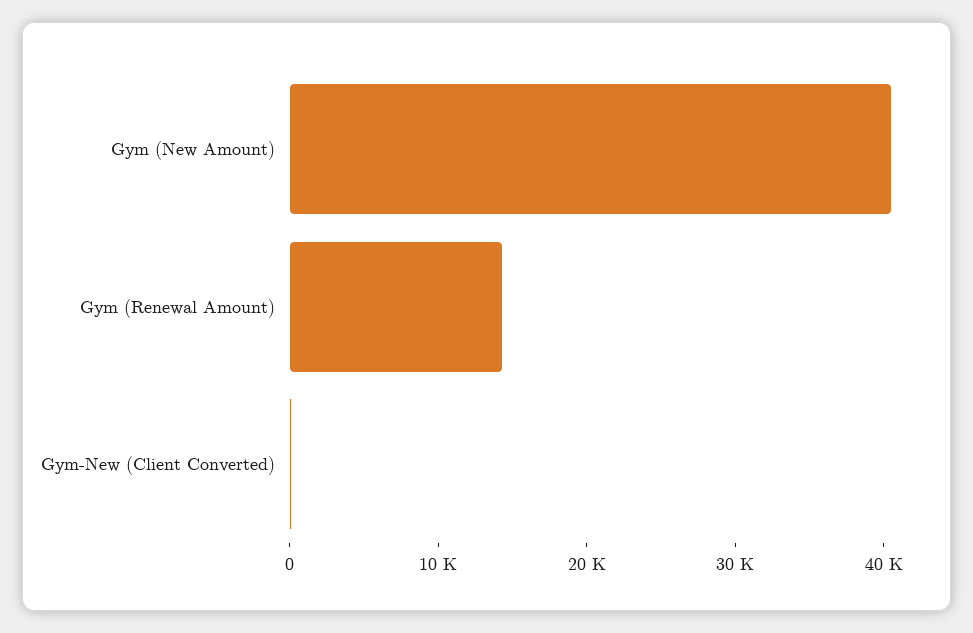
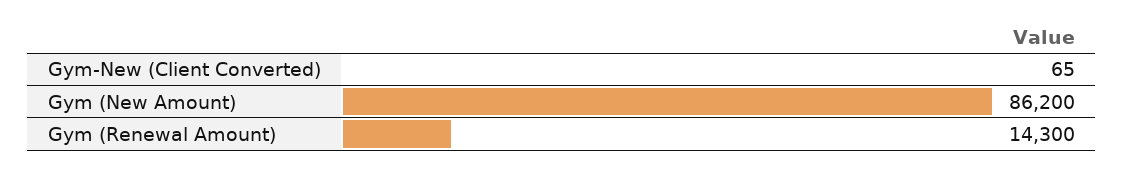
  {
-   "Gym (New Amount)": 40000,
+   "Gym (New Amount)": 86200,
    "Gym (Renewal Amount)": 14300,
    "Gym-New (Client Converted)": 65
  }

